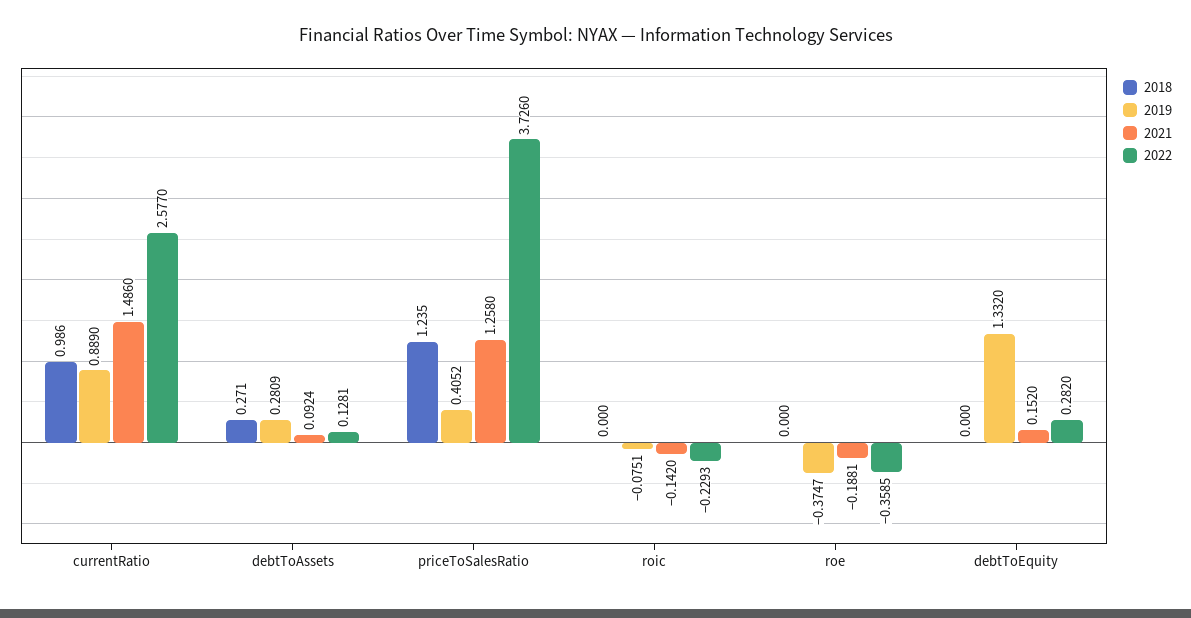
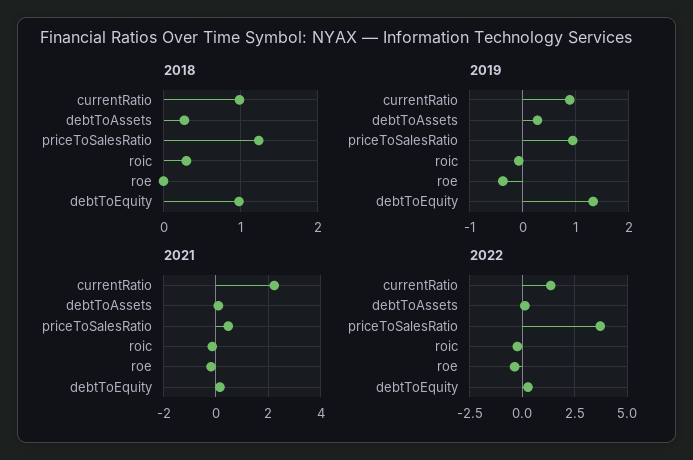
  {
    "2018": {
      "currentRatio": 0.986,
      "debtToAssets": 0.271,
      "priceToSalesRatio": 1.235,
-     "roic": 0,
+     "roic": 0.3,
      "roe": 0,
-     "debtToEquity": 0
+     "debtToEquity": 1
    },
    "2019": {
      "currentRatio": 0.889,
      "debtToAssets": 0.2809,
-     "priceToSalesRatio": 0.4052,
+     "priceToSalesRatio": 1,
      "roic": -0.0751,
      "roe": -0.3747,
      "debtToEquity": 1.332
    },
    "2021": {
-     "currentRatio": 1.486,
+     "currentRatio": 2.25,
      "debtToAssets": 0.0924,
-     "priceToSalesRatio": 1.258,
+     "priceToSalesRatio": 0.5,
      "roic": -0.142,
      "roe": -0.1881,
      "debtToEquity": 0.152
    },
    "2022": {
-     "currentRatio": 2.577,
+     "currentRatio": 1.5,
      "debtToAssets": 0.1281,
      "priceToSalesRatio": 3.726,
      "roic": -0.2293,
      "roe": -0.3585,
      "debtToEquity": 0.282
    }
  }

